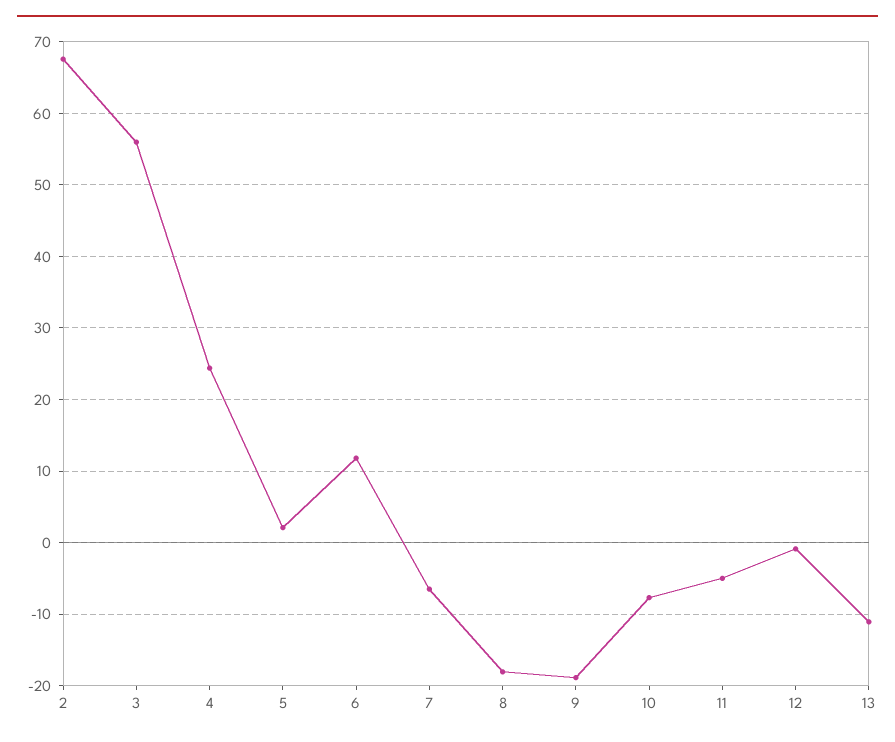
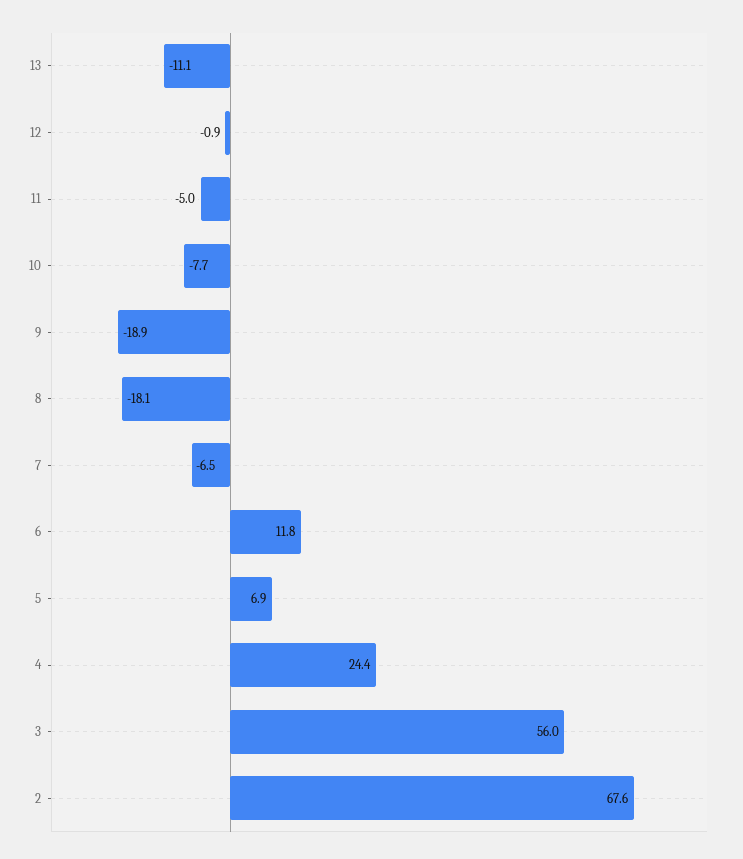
  {
    "2": 67.6,
    "3": 56,
    "4": 24.4,
-   "5": 2,
+   "5": 6.9,
    "6": 11.8,
    "7": -6.5,
    "8": -18.1,
    "9": -18.9,
    "10": -7.7,
    "11": -5,
    "12": -0.9,
    "13": -11.1
  }

